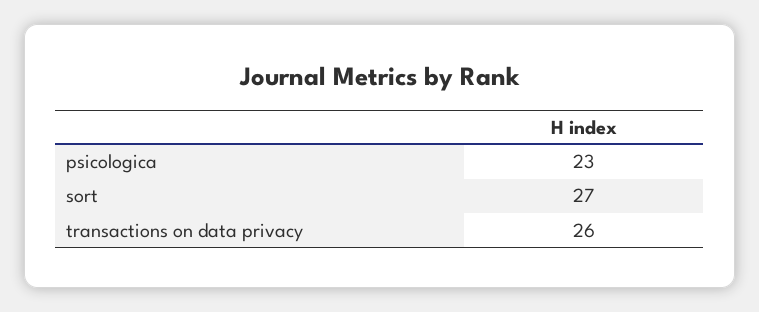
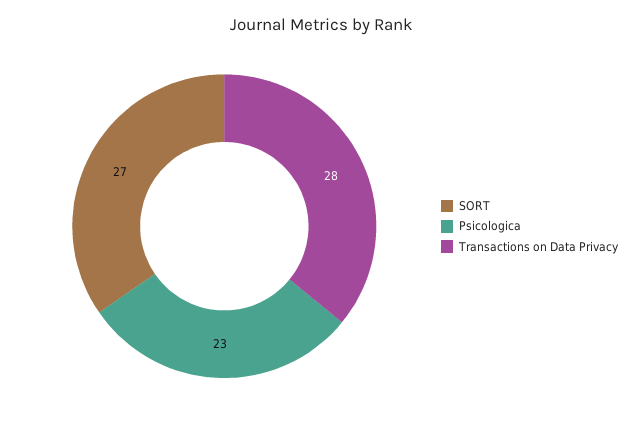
  {
    "psicologica": 23,
    "sort": 27,
-   "transactions on data privacy": 26
+   "transactions on data privacy": 28
  }

